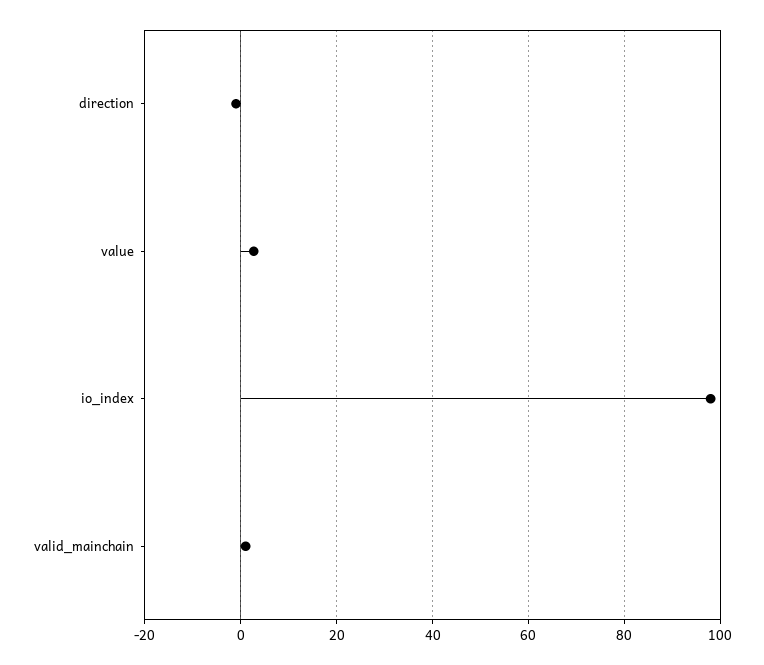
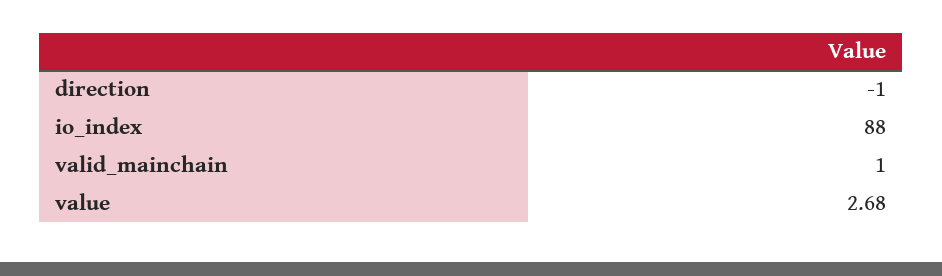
  {
    "direction": -1,
    "value": 2.68,
-   "io_index": 98,
+   "io_index": 88,
    "valid_mainchain": 1
  }

